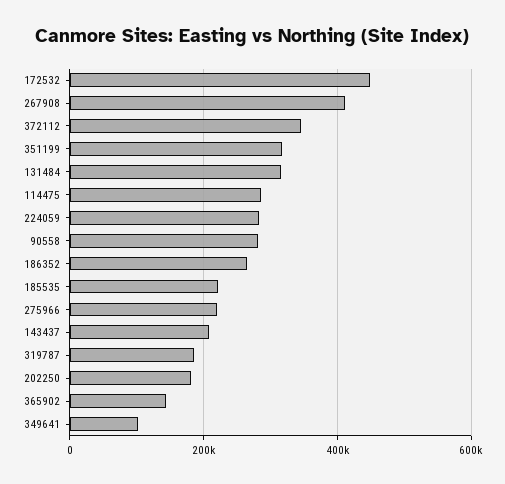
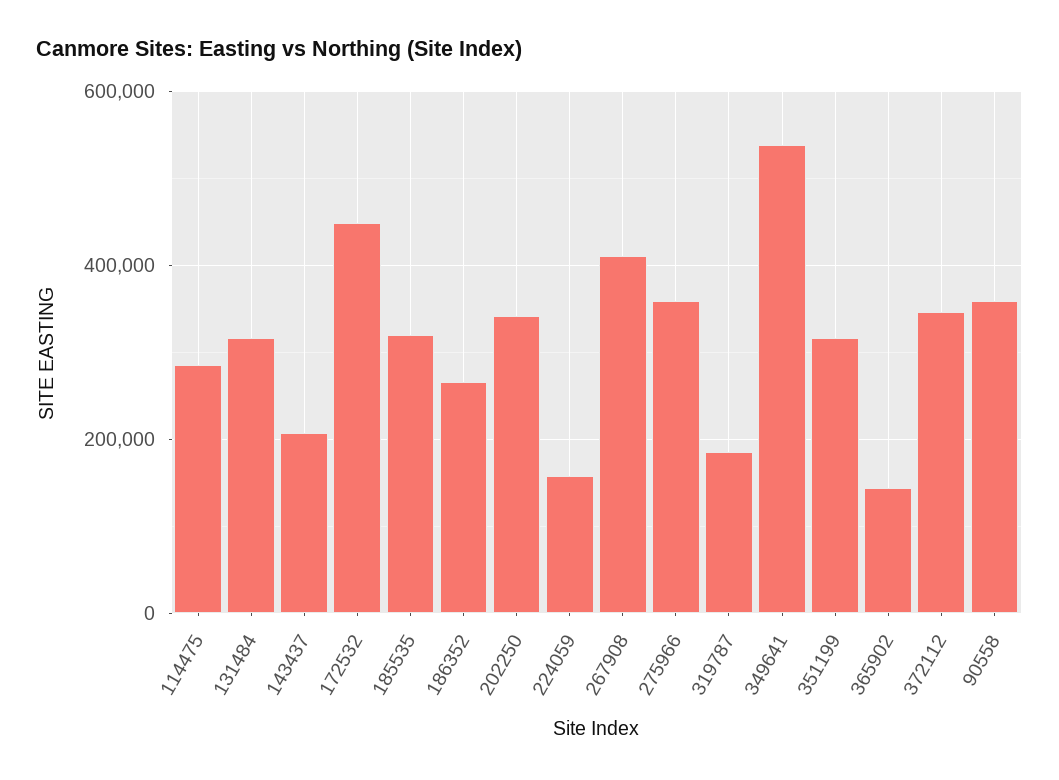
  {
    "172532": 440000,
    "267908": 420000,
    "372112": 340000,
    "351199": 320000,
    "131484": 320000,
    "114475": 280000,
-   "224059": 280000,
+   "224059": 160000,
-   "90558": 280000,
+   "90558": 360000,
    "186352": 260000,
-   "185535": 220000,
+   "185535": 320000,
-   "275966": 220000,
+   "275966": 360000,
    "143437": 200000,
    "319787": 180000,
-   "202250": 180000,
+   "202250": 340000,
    "365902": 140000,
-   "349641": 100000
+   "349641": 540000
  }

